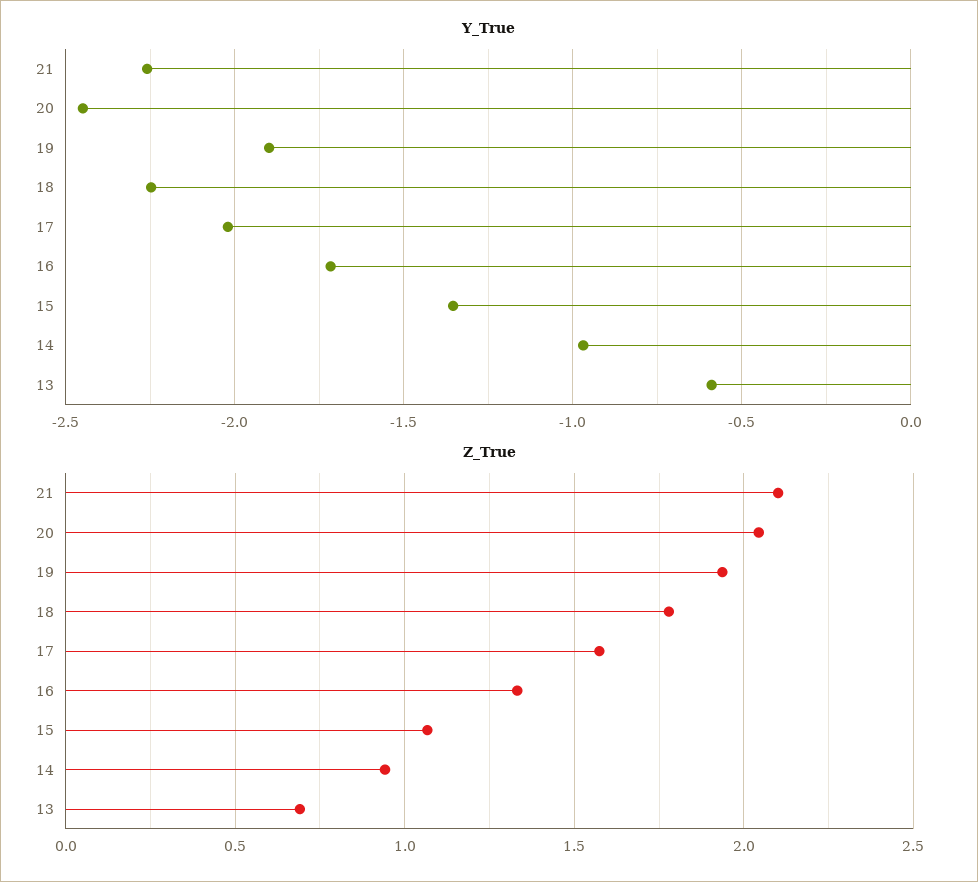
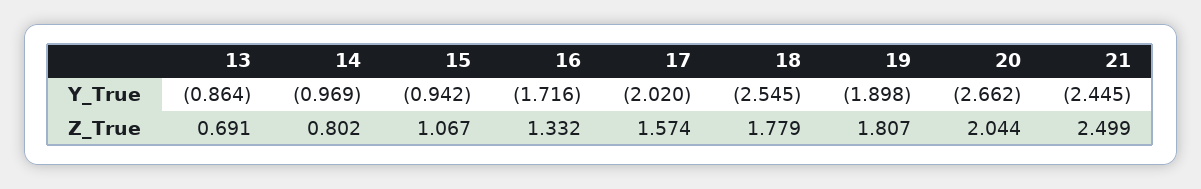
  {
    "Y_True": {
-     "21": -2.25,
+     "21": -2.445,
-     "20": -2.45,
+     "20": -2.662,
      "19": -1.898,
-     "18": -2.25,
+     "18": -2.545,
      "17": -2.02,
      "16": -1.716,
-     "15": -1.35,
+     "15": -0.942,
      "14": -0.969,
-     "13": -0.6
+     "13": -0.864
    },
    "Z_True": {
-     "21": 2.1,
+     "21": 2.499,
      "20": 2.044,
-     "19": 1.95,
+     "19": 1.807,
      "18": 1.779,
      "17": 1.574,
      "16": 1.332,
      "15": 1.067,
-     "14": 0.95,
+     "14": 0.802,
      "13": 0.691
    }
  }

